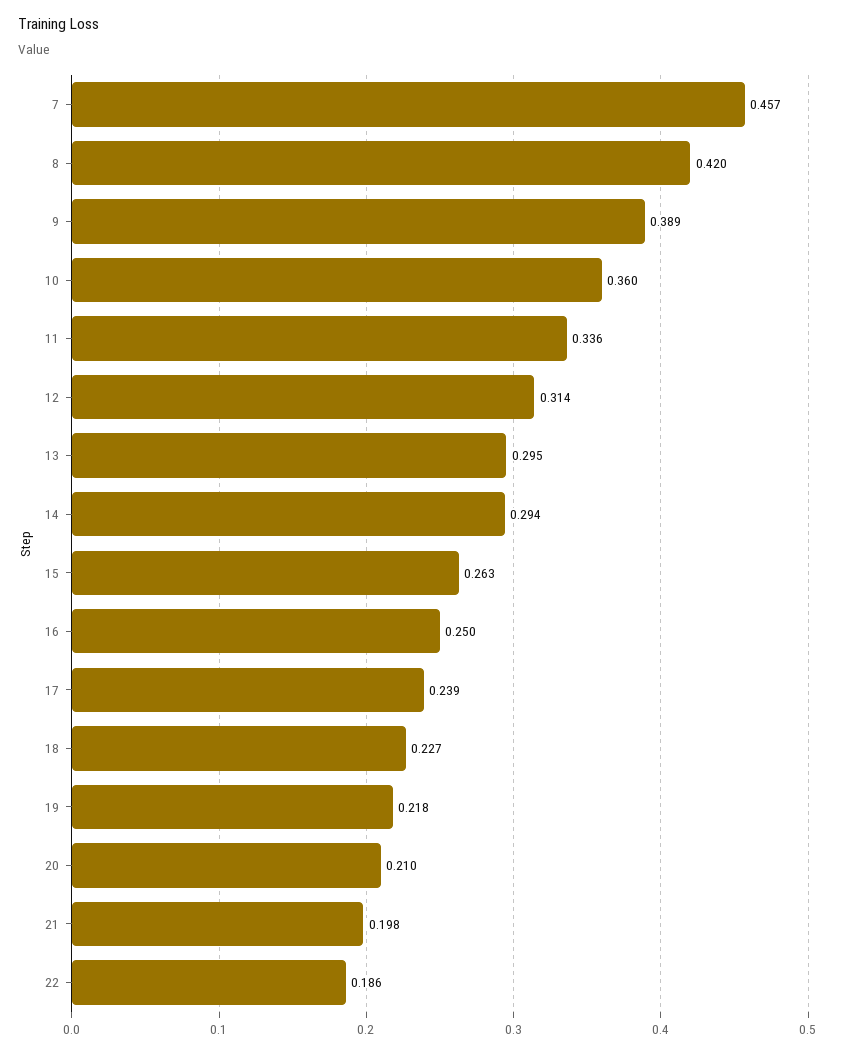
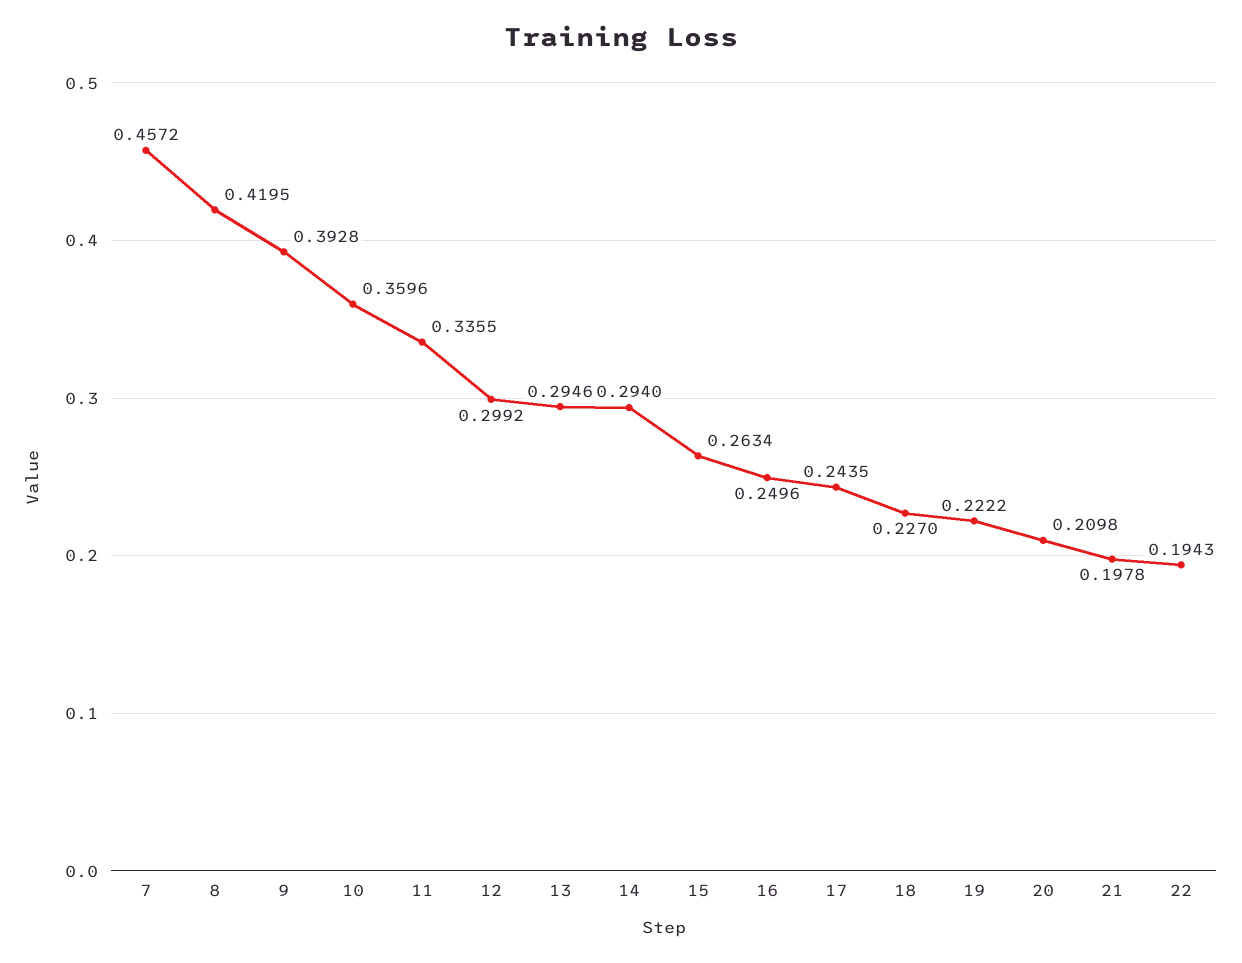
  {
    "7": 0.4572,
    "8": 0.4195,
-   "9": 0.389,
+   "9": 0.3928,
    "10": 0.3596,
    "11": 0.3355,
-   "12": 0.314,
+   "12": 0.2992,
    "13": 0.2946,
    "14": 0.294,
    "15": 0.2634,
    "16": 0.2496,
-   "17": 0.239,
+   "17": 0.2435,
    "18": 0.227,
-   "19": 0.218,
+   "19": 0.2222,
    "20": 0.2098,
    "21": 0.1978,
-   "22": 0.186
+   "22": 0.1943
  }

